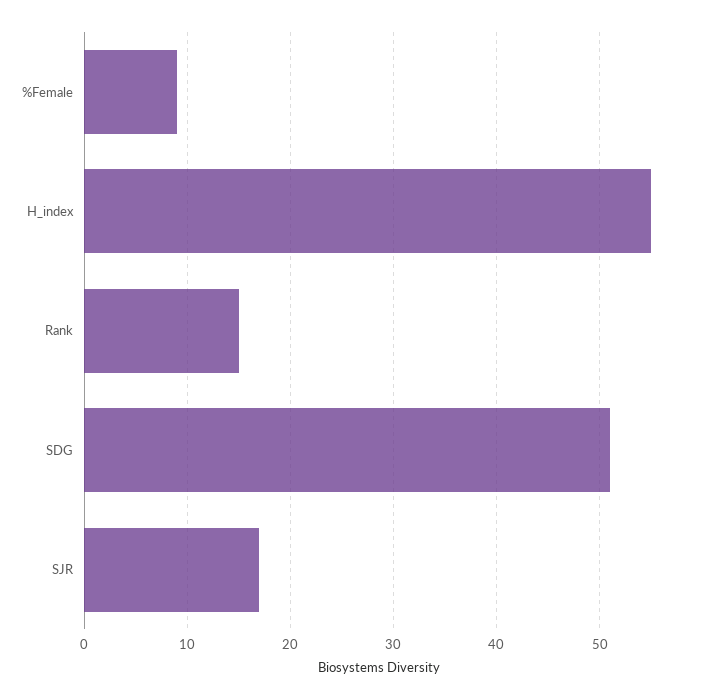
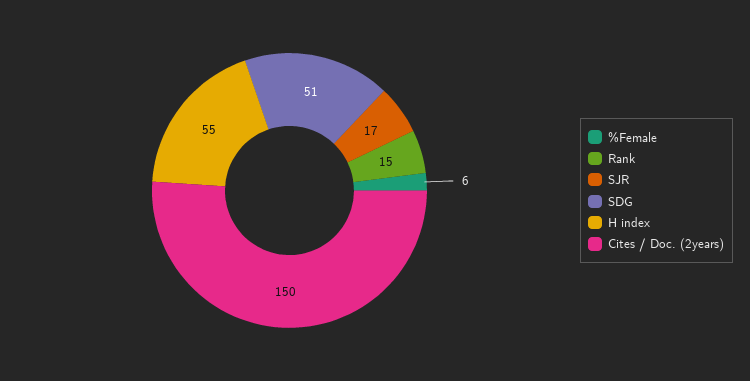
  {
-   "%Female": 9,
+   "%Female": 6,
    "H_index": 55,
    "Rank": 15,
    "SDG": 51,
-   "SJR": 17
+   "SJR": 17,
+   "Cites / Doc. (2years)": 150
  }

